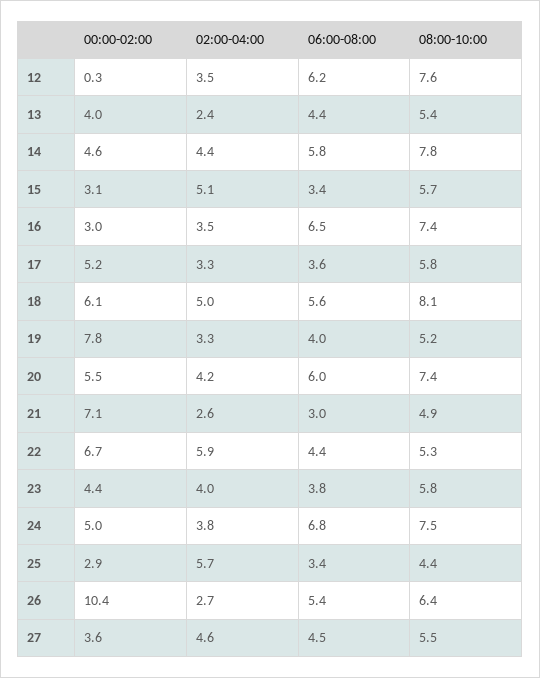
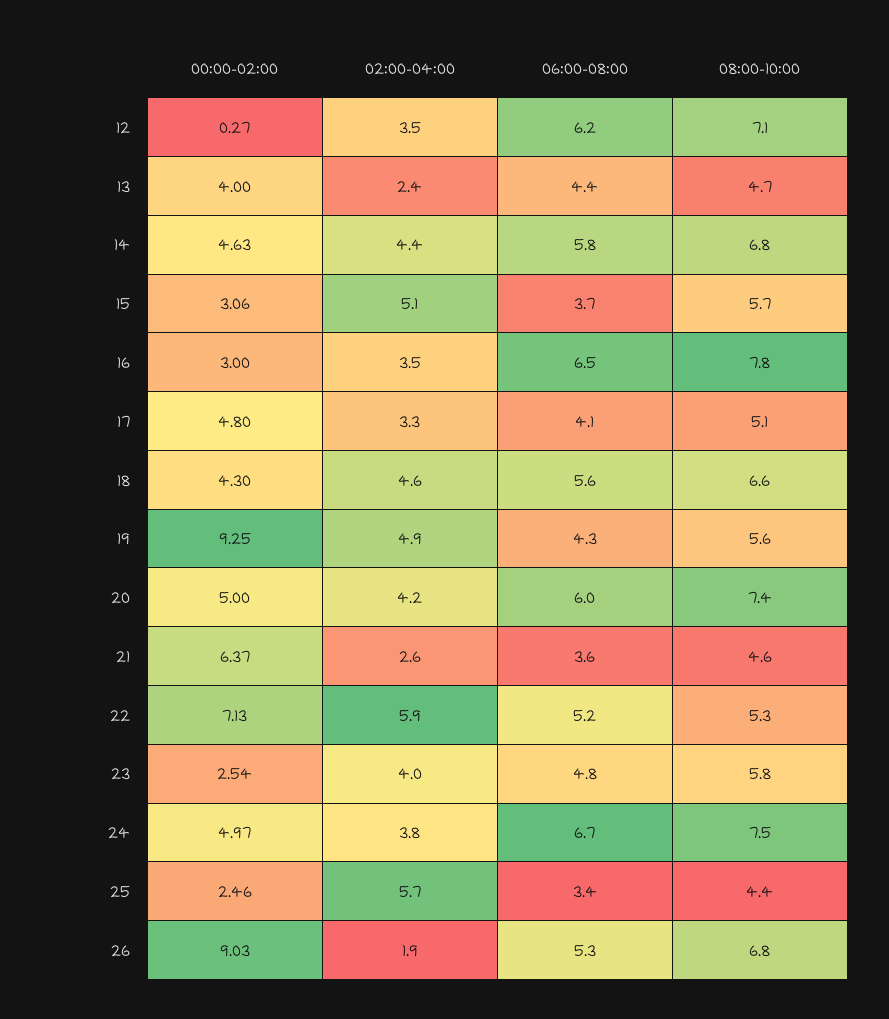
  {
    "00:00-02:00": {
      "12": 0.27,
      "13": 4,
      "14": 4.63,
      "15": 3.06,
      "16": 3,
-     "17": 5.2,
+     "17": 4.8,
-     "18": 6.1,
+     "18": 4.3,
-     "19": 7.8,
+     "19": 9.25,
-     "20": 5.5,
+     "20": 5,
-     "21": 7.1,
+     "21": 6.37,
-     "22": 6.7,
+     "22": 7.13,
-     "23": 4.4,
+     "23": 2.54,
      "24": 4.97,
-     "25": 2.9,
+     "25": 2.46,
-     "26": 10.4,
+     "26": 9.03
-     "27": 3.6
    },
    "02:00-04:00": {
      "12": 3.5,
      "13": 2.4,
      "14": 4.4,
      "15": 5.1,
      "16": 3.5,
      "17": 3.3,
-     "18": 5,
+     "18": 4.6,
-     "19": 3.3,
+     "19": 4.9,
      "20": 4.2,
      "21": 2.6,
      "22": 5.9,
      "23": 4,
      "24": 3.8,
      "25": 5.7,
-     "26": 2.7,
+     "26": 1.9
-     "27": 4.6
    },
    "06:00-08:00": {
      "12": 6.2,
      "13": 4.4,
      "14": 5.8,
-     "15": 3.4,
+     "15": 3.7,
      "16": 6.5,
-     "17": 3.6,
+     "17": 4.1,
      "18": 5.6,
-     "19": 4,
+     "19": 4.3,
      "20": 6,
-     "21": 3,
+     "21": 3.6,
-     "22": 4.4,
+     "22": 5.2,
-     "23": 3.8,
+     "23": 4.8,
-     "24": 6.8,
+     "24": 6.7,
      "25": 3.4,
-     "26": 5.4,
+     "26": 5.3
-     "27": 4.5
    },
    "08:00-10:00": {
-     "12": 7.6,
+     "12": 7.1,
-     "13": 5.4,
+     "13": 4.7,
-     "14": 7.8,
+     "14": 6.8,
      "15": 5.7,
-     "16": 7.4,
+     "16": 7.8,
-     "17": 5.8,
+     "17": 5.1,
-     "18": 8.1,
+     "18": 6.6,
-     "19": 5.2,
+     "19": 5.6,
      "20": 7.4,
-     "21": 4.9,
+     "21": 4.6,
      "22": 5.3,
      "23": 5.8,
      "24": 7.5,
      "25": 4.4,
-     "26": 6.4,
+     "26": 6.8
-     "27": 5.5
    }
  }

